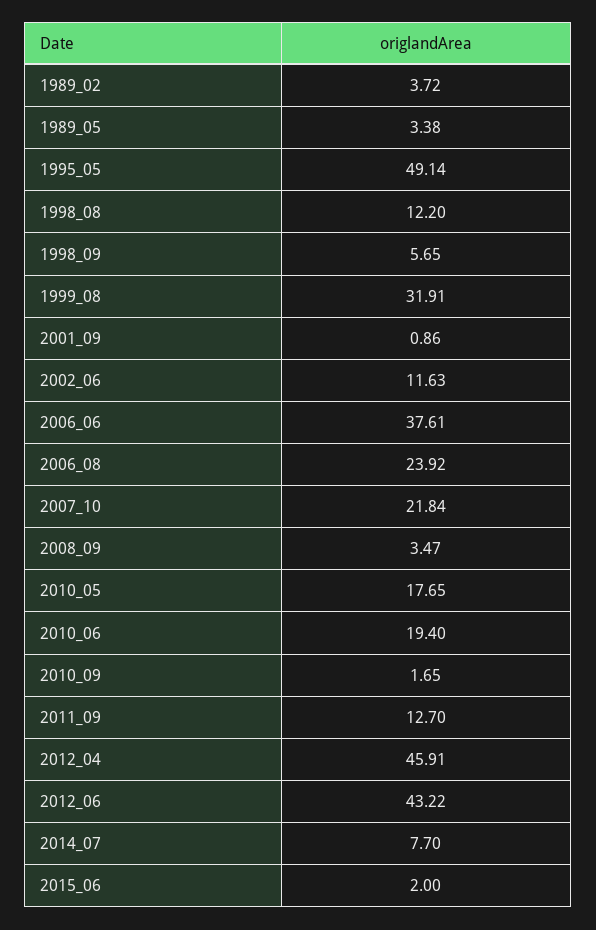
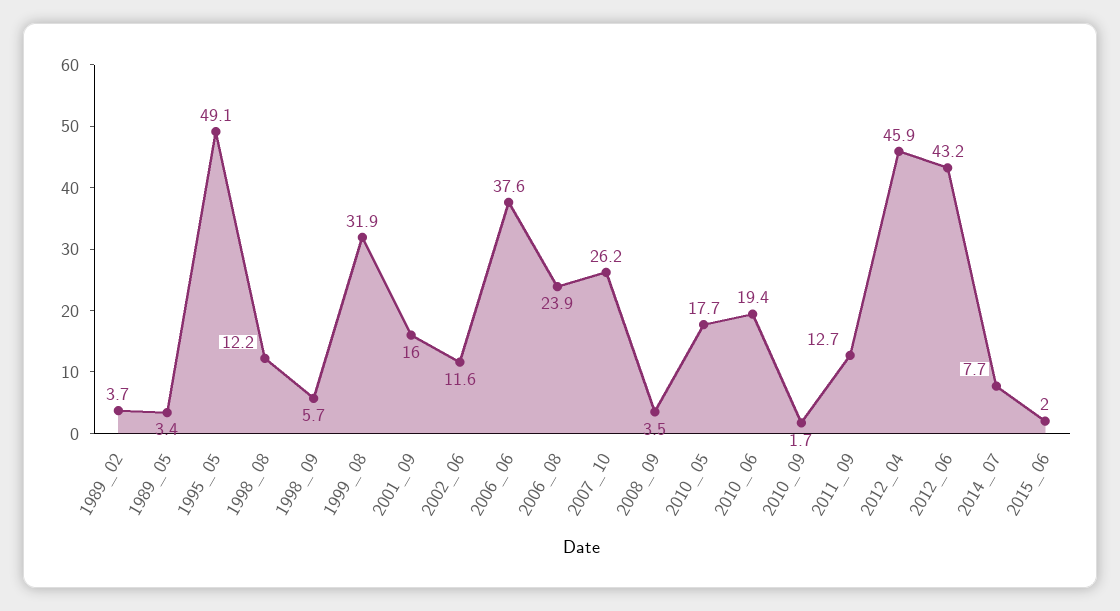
  {
    "1989_02": 3.72,
    "1989_05": 3.38,
    "1995_05": 49.14,
    "1998_08": 12.2,
    "1998_09": 5.65,
    "1999_08": 31.91,
-   "2001_09": 0.86,
+   "2001_09": 16,
    "2002_06": 11.63,
    "2006_06": 37.61,
    "2006_08": 23.92,
-   "2007_10": 21.84,
+   "2007_10": 26.2,
    "2008_09": 3.47,
    "2010_05": 17.65,
    "2010_06": 19.4,
    "2010_09": 1.65,
    "2011_09": 12.7,
    "2012_04": 45.91,
    "2012_06": 43.22,
    "2014_07": 7.7,
    "2015_06": 2
  }

